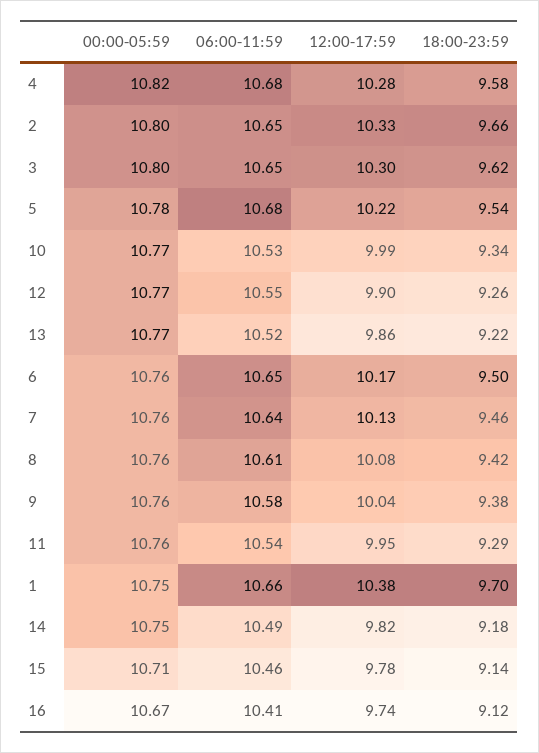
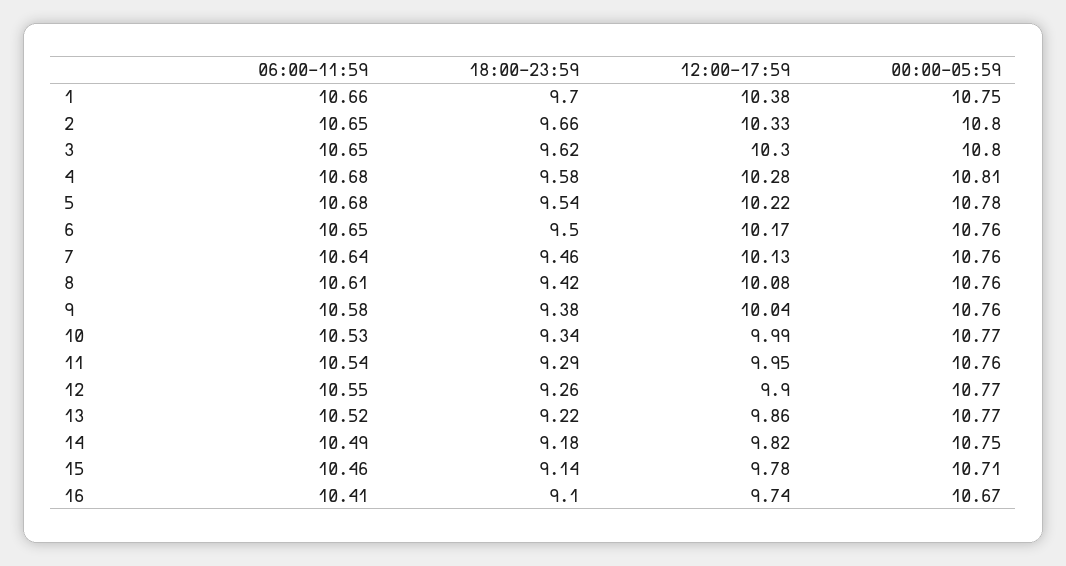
  {
    "00:00-05:59": {
-     "4": 10.82,
+     "4": 10.81,
      "2": 10.8,
      "3": 10.8,
      "5": 10.78,
      "10": 10.77,
      "12": 10.77,
      "13": 10.77,
      "6": 10.76,
      "7": 10.76,
      "8": 10.76,
      "9": 10.76,
      "11": 10.76,
      "1": 10.75,
      "14": 10.75,
      "15": 10.71,
      "16": 10.67
    },
    "06:00-11:59": {
      "4": 10.68,
      "2": 10.65,
      "3": 10.65,
      "5": 10.68,
      "10": 10.53,
      "12": 10.55,
      "13": 10.52,
      "6": 10.65,
      "7": 10.64,
      "8": 10.61,
      "9": 10.58,
      "11": 10.54,
      "1": 10.66,
      "14": 10.49,
      "15": 10.46,
      "16": 10.41
    },
    "12:00-17:59": {
      "4": 10.28,
      "2": 10.33,
      "3": 10.3,
      "5": 10.22,
      "10": 9.99,
      "12": 9.9,
      "13": 9.86,
      "6": 10.17,
      "7": 10.13,
      "8": 10.08,
      "9": 10.04,
      "11": 9.95,
      "1": 10.38,
      "14": 9.82,
      "15": 9.78,
      "16": 9.74
    },
    "18:00-23:59": {
      "4": 9.58,
      "2": 9.66,
      "3": 9.62,
      "5": 9.54,
      "10": 9.34,
      "12": 9.26,
      "13": 9.22,
      "6": 9.5,
      "7": 9.46,
      "8": 9.42,
      "9": 9.38,
      "11": 9.29,
      "1": 9.7,
      "14": 9.18,
      "15": 9.14,
-     "16": 9.12
+     "16": 9.1
    }
  }

